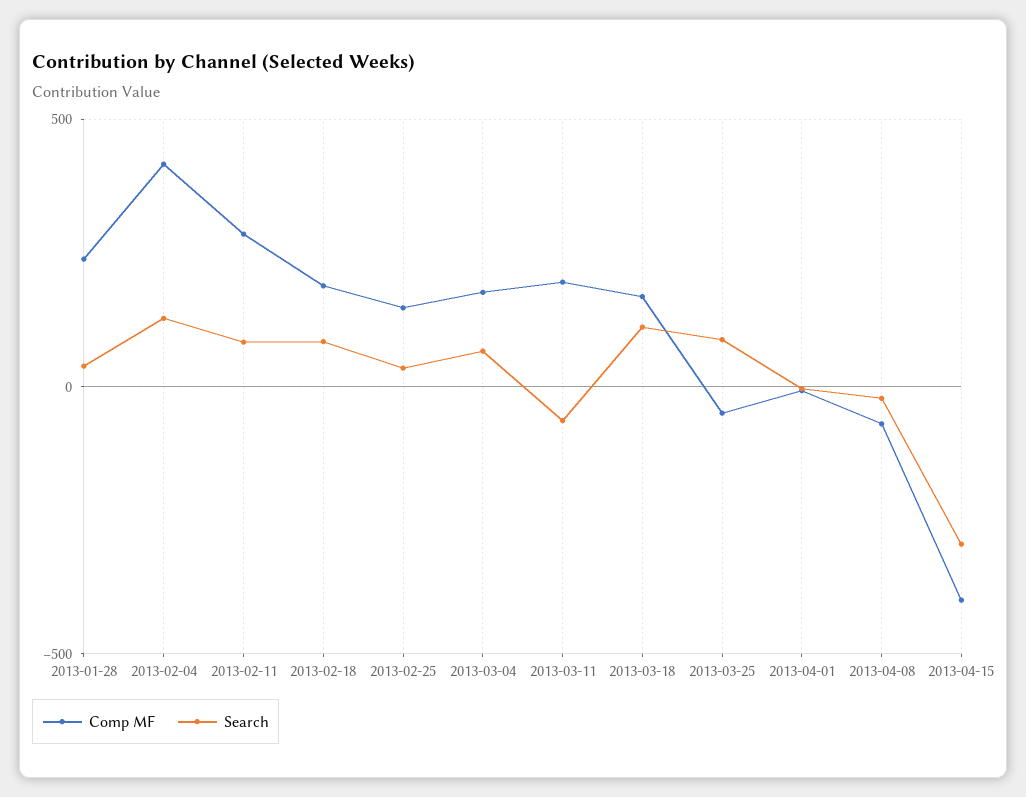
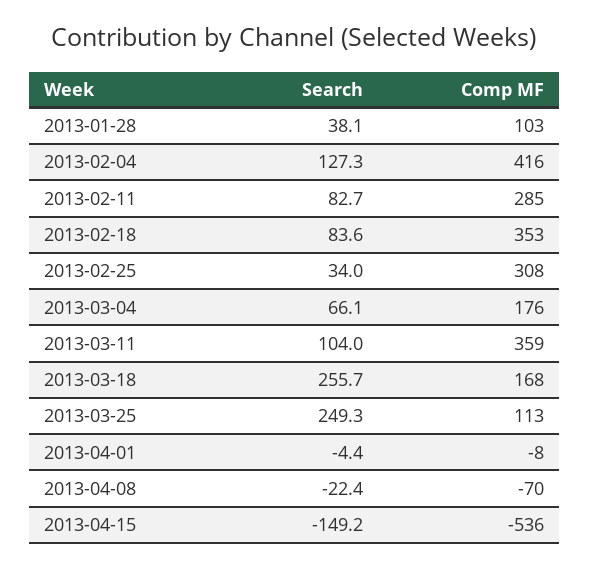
  {
    "Comp MF": {
-     "2013-01-28": 250,
+     "2013-01-28": 103,
      "2013-02-04": 416,
      "2013-02-11": 285,
-     "2013-02-18": 200,
+     "2013-02-18": 353,
-     "2013-02-25": 150,
+     "2013-02-25": 308,
      "2013-03-04": 176,
-     "2013-03-11": 200,
+     "2013-03-11": 359,
      "2013-03-18": 168,
-     "2013-03-25": -50,
+     "2013-03-25": 113,
      "2013-04-01": -8,
      "2013-04-08": -70,
-     "2013-04-15": -400
+     "2013-04-15": -536
    },
    "Search": {
      "2013-01-28": 38.1,
      "2013-02-04": 127.3,
      "2013-02-11": 82.7,
      "2013-02-18": 83.6,
      "2013-02-25": 34,
      "2013-03-04": 66.1,
-     "2013-03-11": -50,
+     "2013-03-11": 104,
-     "2013-03-18": 100,
+     "2013-03-18": 255.7,
-     "2013-03-25": 100,
+     "2013-03-25": 249.3,
      "2013-04-01": -4.4,
      "2013-04-08": -22.4,
-     "2013-04-15": -300
+     "2013-04-15": -149.2
    }
  }

